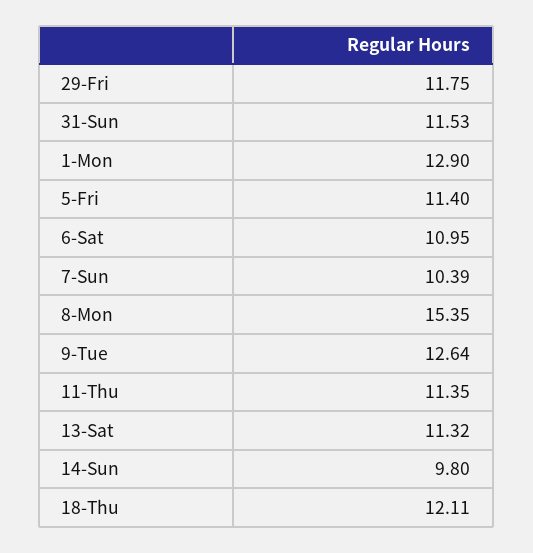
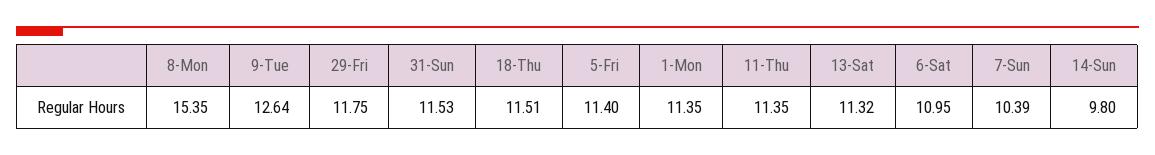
  {
    "29-Fri": 11.75,
    "31-Sun": 11.53,
-   "1-Mon": 12.9,
+   "1-Mon": 11.35,
    "5-Fri": 11.4,
    "6-Sat": 10.95,
    "7-Sun": 10.39,
    "8-Mon": 15.35,
    "9-Tue": 12.64,
    "11-Thu": 11.35,
    "13-Sat": 11.32,
    "14-Sun": 9.8,
-   "18-Thu": 12.11
+   "18-Thu": 11.51
  }

